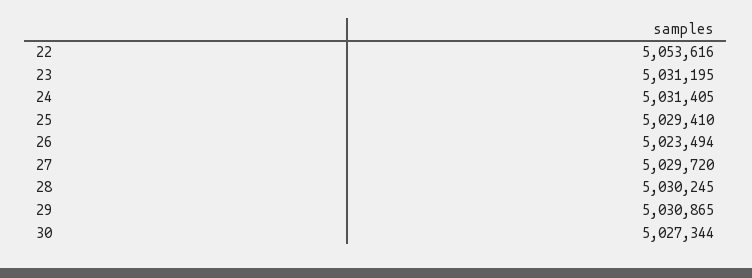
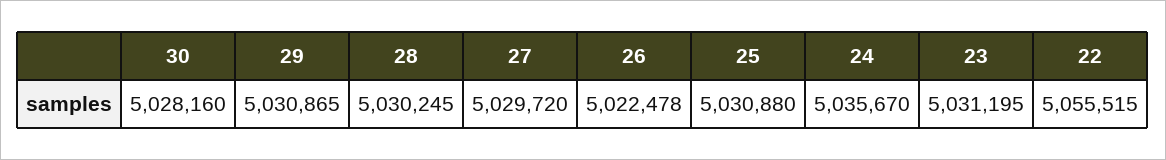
  {
-   "22": 5053616,
+   "22": 5055515,
    "23": 5031195,
-   "24": 5031405,
+   "24": 5035670,
-   "25": 5029410,
+   "25": 5030880,
-   "26": 5023494,
+   "26": 5022478,
    "27": 5029720,
    "28": 5030245,
    "29": 5030865,
-   "30": 5027344
+   "30": 5028160
  }

